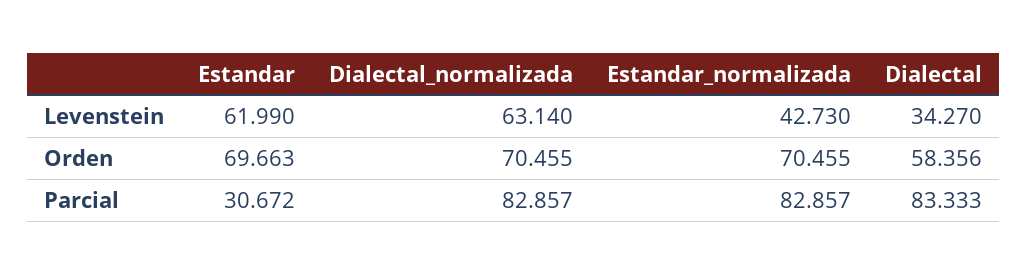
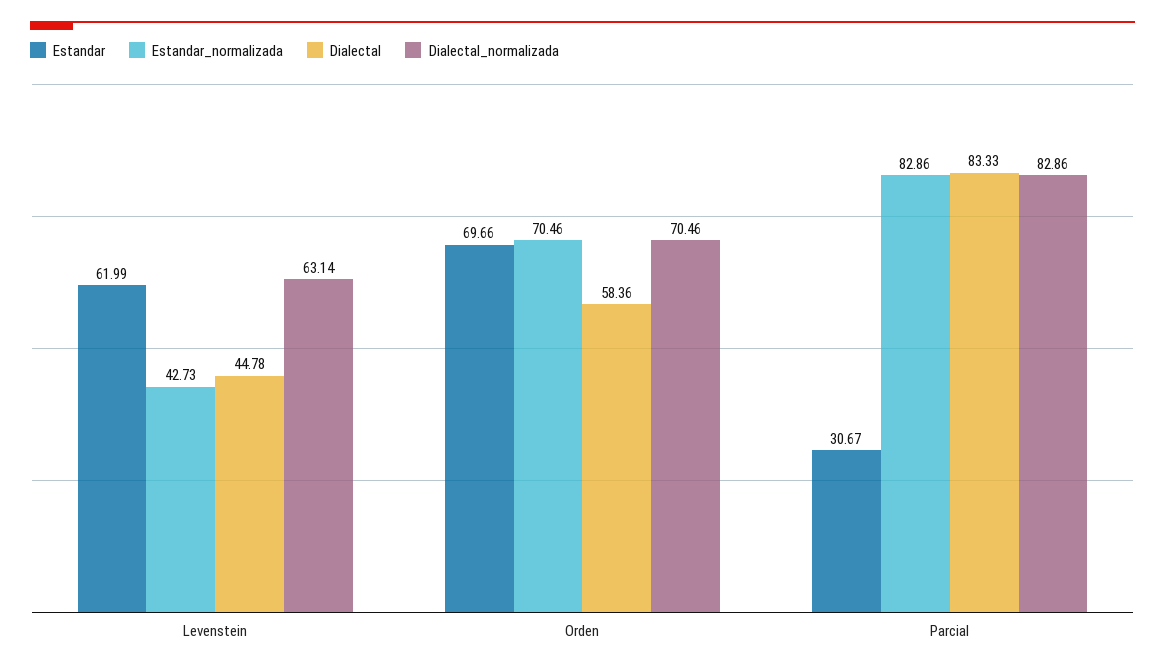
  {
    "Estandar": {
      "Levenstein": 61.99,
      "Orden": 69.663,
      "Parcial": 30.672
    },
    "Dialectal_normalizada": {
      "Levenstein": 63.14,
      "Orden": 70.455,
      "Parcial": 82.857
    },
    "Estandar_normalizada": {
      "Levenstein": 42.73,
      "Orden": 70.455,
      "Parcial": 82.857
    },
    "Dialectal": {
-     "Levenstein": 34.27,
+     "Levenstein": 44.78,
      "Orden": 58.356,
      "Parcial": 83.333
    }
  }

